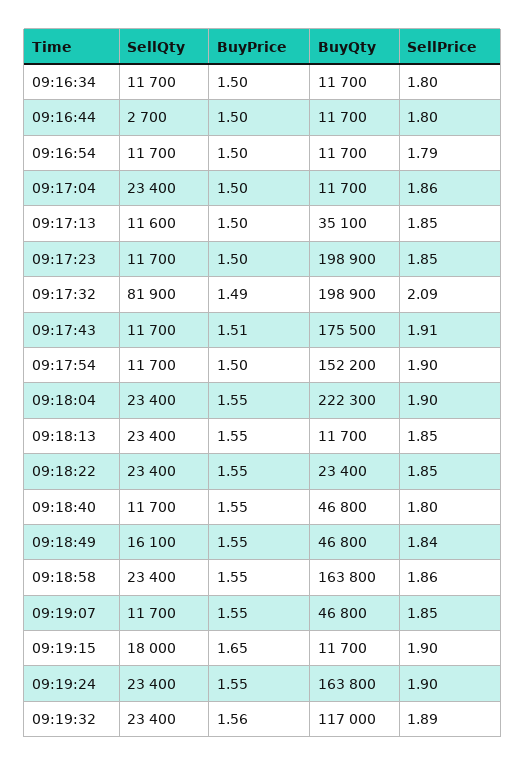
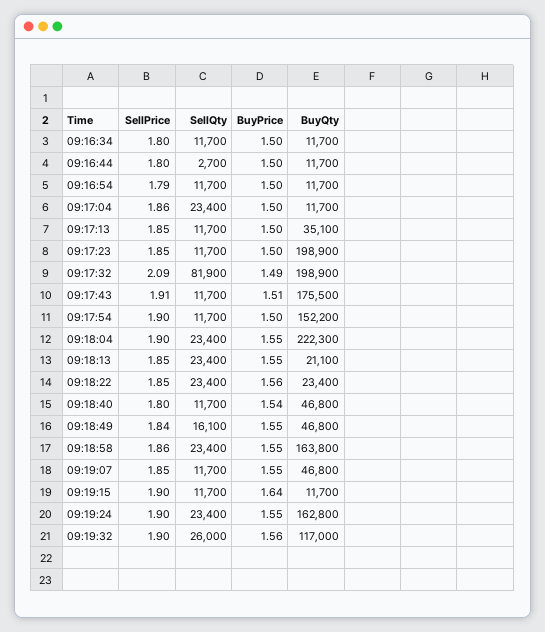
  {
    "SellQty": {
      "09:16:34": 11700,
      "09:16:44": 2700,
      "09:16:54": 11700,
      "09:17:04": 23400,
-     "09:17:13": 11600,
+     "09:17:13": 11700,
      "09:17:23": 11700,
      "09:17:32": 81900,
      "09:17:43": 11700,
      "09:17:54": 11700,
      "09:18:04": 23400,
      "09:18:13": 23400,
      "09:18:22": 23400,
      "09:18:40": 11700,
      "09:18:49": 16100,
      "09:18:58": 23400,
      "09:19:07": 11700,
-     "09:19:15": 18000,
+     "09:19:15": 11700,
      "09:19:24": 23400,
-     "09:19:32": 23400
+     "09:19:32": 26000
    },
    "BuyPrice": {
      "09:16:34": 1.5,
      "09:16:44": 1.5,
      "09:16:54": 1.5,
      "09:17:04": 1.5,
      "09:17:13": 1.5,
      "09:17:23": 1.5,
      "09:17:32": 1.49,
      "09:17:43": 1.51,
      "09:17:54": 1.5,
      "09:18:04": 1.55,
      "09:18:13": 1.55,
-     "09:18:22": 1.55,
+     "09:18:22": 1.56,
-     "09:18:40": 1.55,
+     "09:18:40": 1.54,
      "09:18:49": 1.55,
      "09:18:58": 1.55,
      "09:19:07": 1.55,
-     "09:19:15": 1.65,
+     "09:19:15": 1.64,
      "09:19:24": 1.55,
      "09:19:32": 1.56
    },
    "BuyQty": {
      "09:16:34": 11700,
      "09:16:44": 11700,
      "09:16:54": 11700,
      "09:17:04": 11700,
      "09:17:13": 35100,
      "09:17:23": 198900,
      "09:17:32": 198900,
      "09:17:43": 175500,
      "09:17:54": 152200,
      "09:18:04": 222300,
-     "09:18:13": 11700,
+     "09:18:13": 21100,
      "09:18:22": 23400,
      "09:18:40": 46800,
      "09:18:49": 46800,
      "09:18:58": 163800,
      "09:19:07": 46800,
      "09:19:15": 11700,
-     "09:19:24": 163800,
+     "09:19:24": 162800,
      "09:19:32": 117000
    },
    "SellPrice": {
      "09:16:34": 1.8,
      "09:16:44": 1.8,
      "09:16:54": 1.79,
      "09:17:04": 1.86,
      "09:17:13": 1.85,
      "09:17:23": 1.85,
      "09:17:32": 2.09,
      "09:17:43": 1.91,
      "09:17:54": 1.9,
      "09:18:04": 1.9,
      "09:18:13": 1.85,
      "09:18:22": 1.85,
      "09:18:40": 1.8,
      "09:18:49": 1.84,
      "09:18:58": 1.86,
      "09:19:07": 1.85,
      "09:19:15": 1.9,
      "09:19:24": 1.9,
-     "09:19:32": 1.89
+     "09:19:32": 1.9
    }
  }

